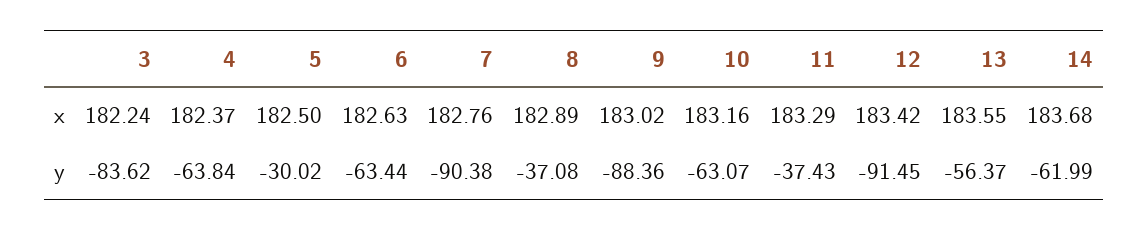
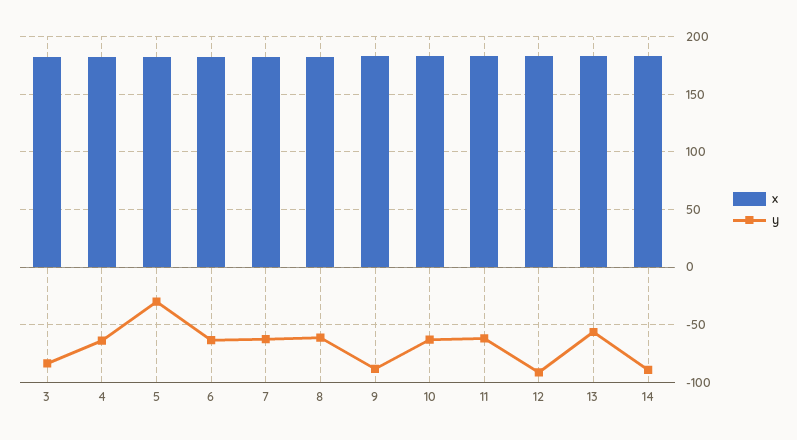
  {
    "x": {
      "3": 182.24,
      "4": 182.37,
      "5": 182.5,
      "6": 182.63,
      "7": 182.76,
      "8": 182.89,
      "9": 183.02,
      "10": 183.16,
      "11": 183.29,
      "12": 183.42,
      "13": 183.55,
      "14": 183.68
    },
    "y": {
      "3": -83.62,
      "4": -63.84,
      "5": -30.02,
      "6": -63.44,
-     "7": -90.38,
+     "7": -60,
-     "8": -37.08,
+     "8": -60,
      "9": -88.36,
      "10": -63.07,
-     "11": -37.43,
+     "11": -60,
      "12": -91.45,
      "13": -56.37,
-     "14": -61.99
+     "14": -90
    }
  }

